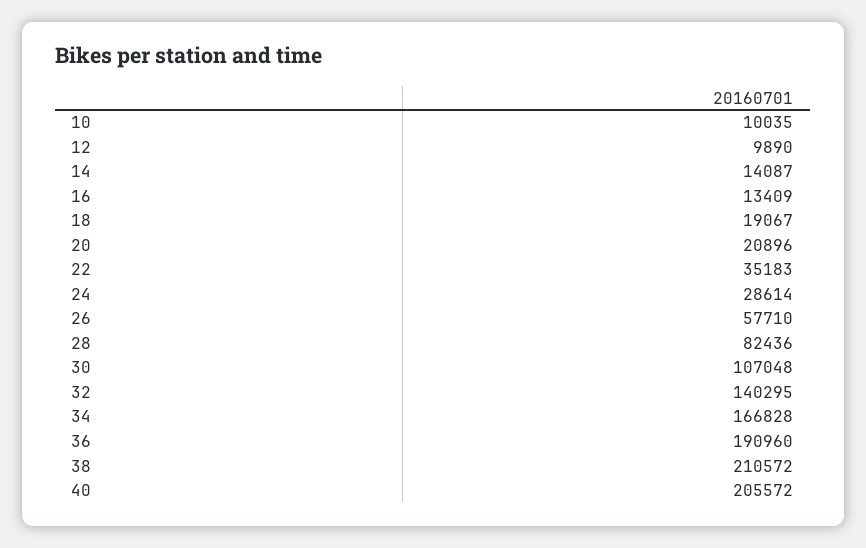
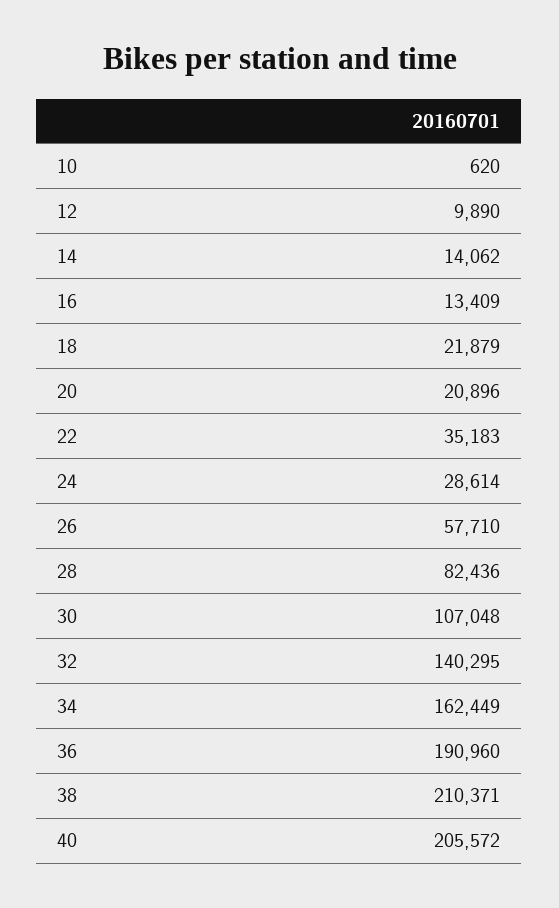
  {
-   "10": 10035,
+   "10": 620,
    "12": 9890,
-   "14": 14087,
+   "14": 14062,
    "16": 13409,
-   "18": 19067,
+   "18": 21879,
    "20": 20896,
    "22": 35183,
    "24": 28614,
    "26": 57710,
    "28": 82436,
    "30": 107048,
    "32": 140295,
-   "34": 166828,
+   "34": 162449,
    "36": 190960,
-   "38": 210572,
+   "38": 210371,
    "40": 205572
  }

